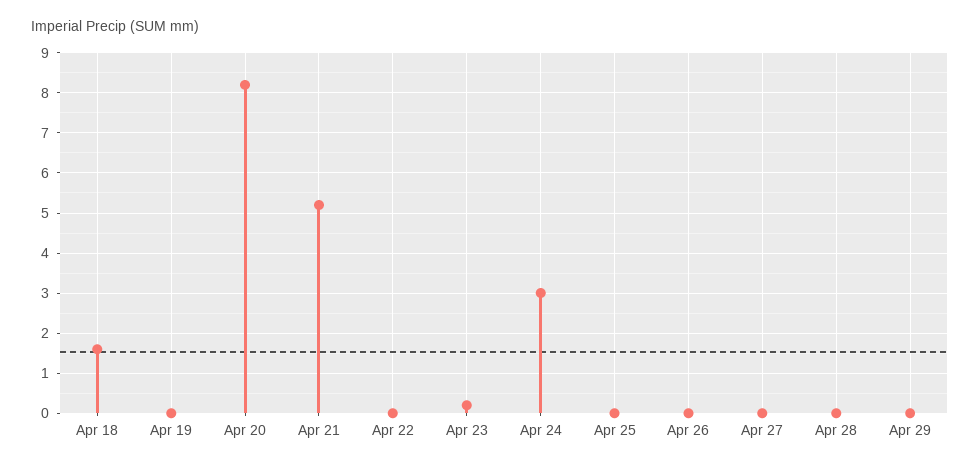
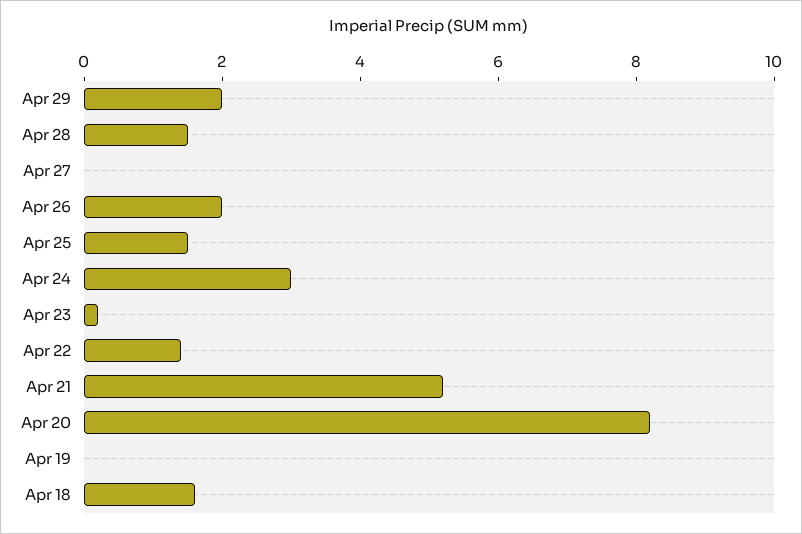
  {
    "Apr 18": 1.5,
    "Apr 19": 0,
    "Apr 20": 8,
    "Apr 21": 5,
-   "Apr 22": 0,
+   "Apr 22": 1.5,
    "Apr 23": 0,
    "Apr 24": 3,
-   "Apr 25": 0,
+   "Apr 25": 1.5,
-   "Apr 26": 0,
+   "Apr 26": 2,
    "Apr 27": 0,
-   "Apr 28": 0,
+   "Apr 28": 1.5,
-   "Apr 29": 0
+   "Apr 29": 2
  }

